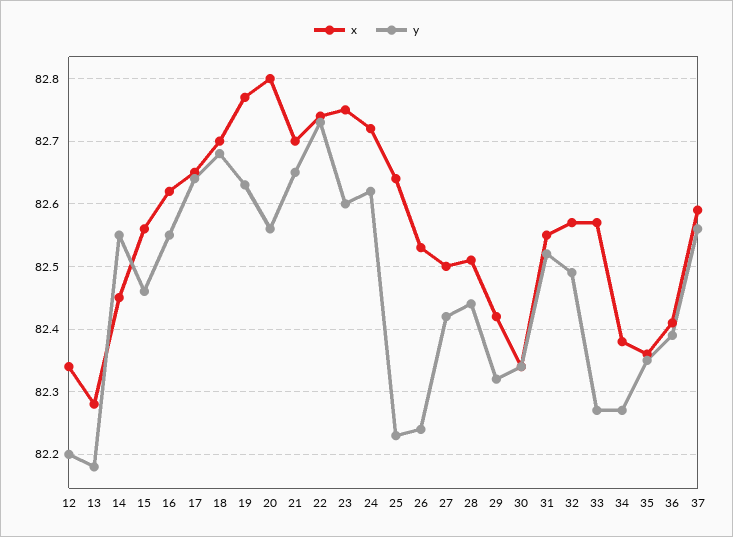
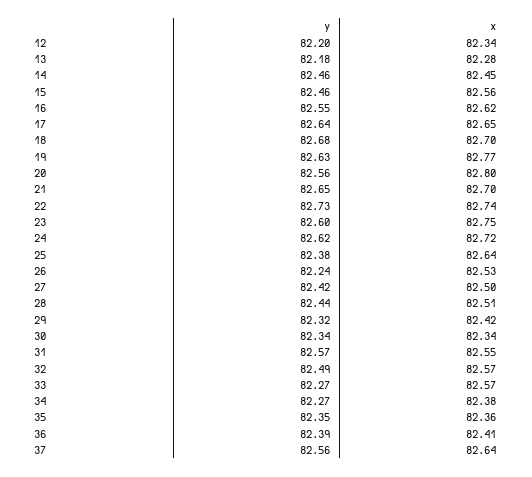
  {
    "x": {
      "12": 82.34,
      "13": 82.28,
      "14": 82.45,
      "15": 82.56,
      "16": 82.62,
      "17": 82.65,
      "18": 82.7,
      "19": 82.77,
      "20": 82.8,
      "21": 82.7,
      "22": 82.74,
      "23": 82.75,
      "24": 82.72,
      "25": 82.64,
      "26": 82.53,
      "27": 82.5,
      "28": 82.51,
      "29": 82.42,
      "30": 82.34,
      "31": 82.55,
      "32": 82.57,
      "33": 82.57,
      "34": 82.38,
      "35": 82.36,
      "36": 82.41,
-     "37": 82.59
+     "37": 82.64
    },
    "y": {
      "12": 82.2,
      "13": 82.18,
-     "14": 82.55,
+     "14": 82.46,
      "15": 82.46,
      "16": 82.55,
      "17": 82.64,
      "18": 82.68,
      "19": 82.63,
      "20": 82.56,
      "21": 82.65,
      "22": 82.73,
      "23": 82.6,
      "24": 82.62,
-     "25": 82.23,
+     "25": 82.38,
      "26": 82.24,
      "27": 82.42,
      "28": 82.44,
      "29": 82.32,
      "30": 82.34,
-     "31": 82.52,
+     "31": 82.57,
      "32": 82.49,
      "33": 82.27,
      "34": 82.27,
      "35": 82.35,
      "36": 82.39,
      "37": 82.56
    }
  }

